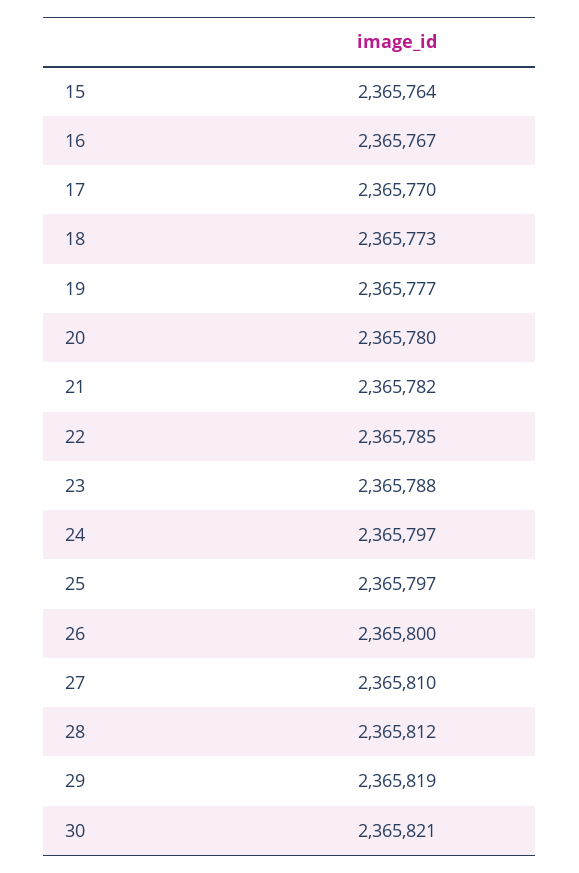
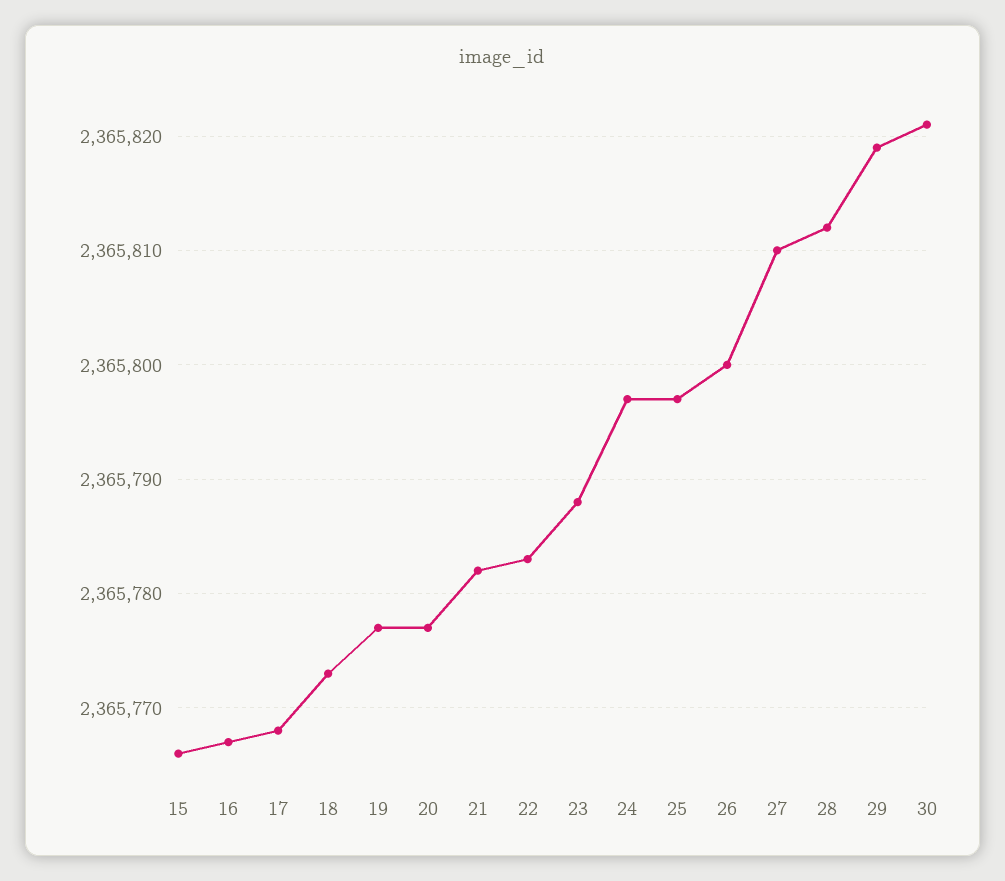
  {
-   "15": 2365764,
+   "15": 2365766,
    "16": 2365767,
-   "17": 2365770,
+   "17": 2365768,
    "18": 2365773,
    "19": 2365777,
-   "20": 2365780,
+   "20": 2365777,
    "21": 2365782,
-   "22": 2365785,
+   "22": 2365783,
    "23": 2365788,
    "24": 2365797,
    "25": 2365797,
    "26": 2365800,
    "27": 2365810,
    "28": 2365812,
    "29": 2365819,
    "30": 2365821
  }

